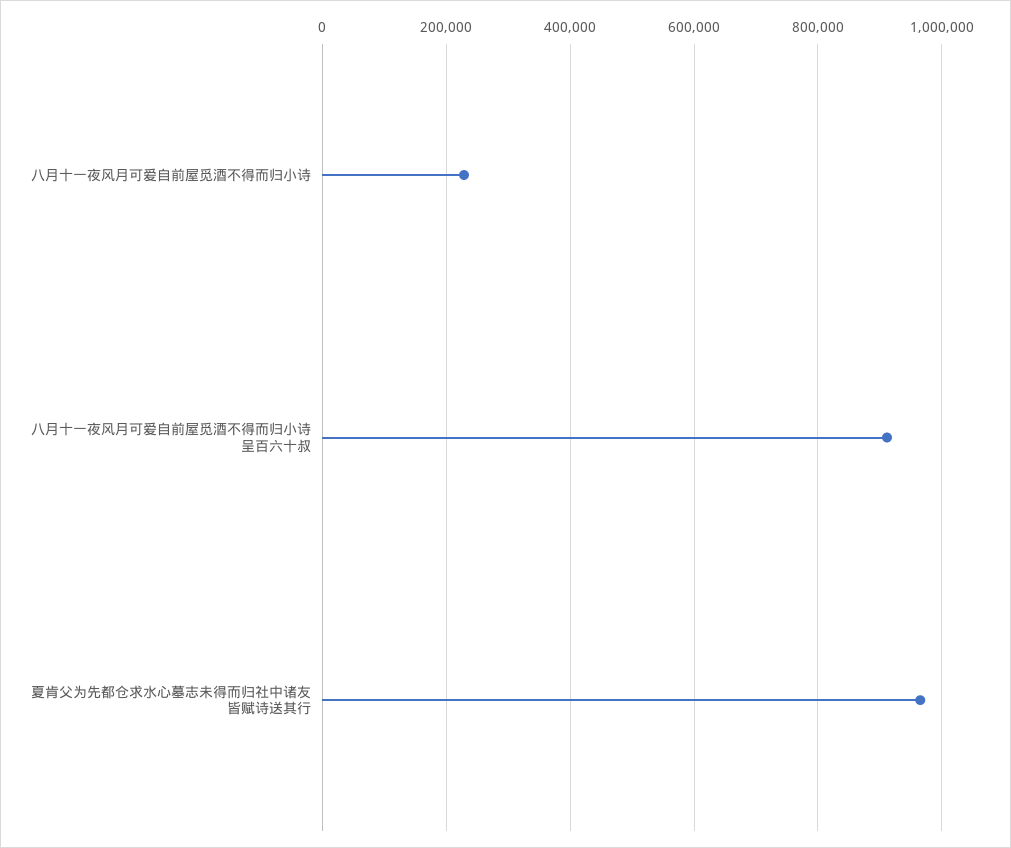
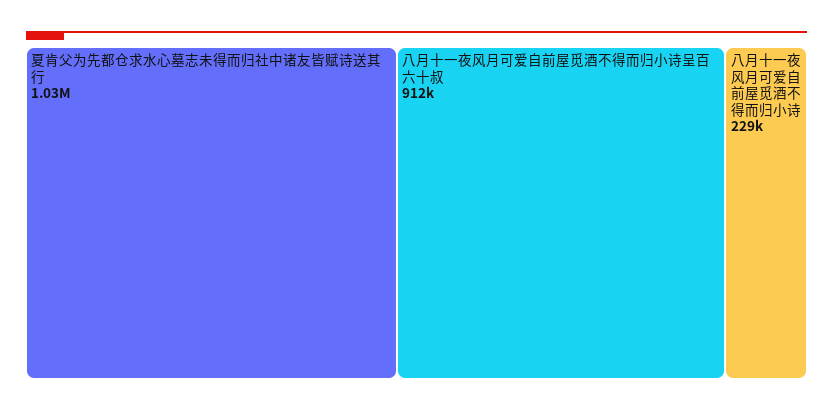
  {
    "八月十一夜风月可爱自前屋觅酒不得而归小诗": 229000,
    "八月十一夜风月可爱自前屋觅酒不得而归小诗呈百六十叔": 912000,
-   "夏肯父为先都仓求水心墓志未得而归社中诸友皆赋诗送其行": 960000
+   "夏肯父为先都仓求水心墓志未得而归社中诸友皆赋诗送其行": 1030000
  }

